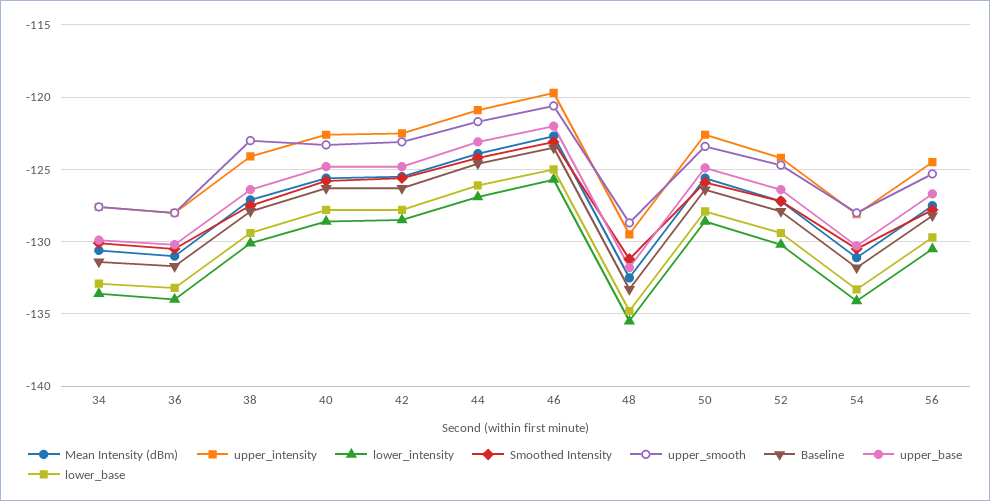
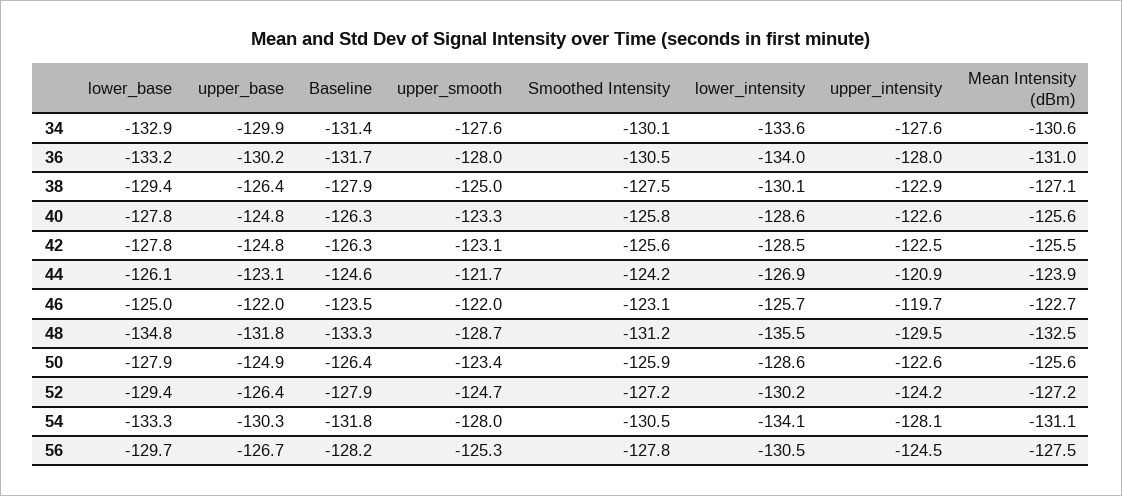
  {
    "Mean Intensity (dBm)": {
      "34": -130.6,
      "36": -131,
      "38": -127.1,
      "40": -125.6,
      "42": -125.5,
      "44": -123.9,
      "46": -122.7,
      "48": -132.5,
      "50": -125.6,
      "52": -127.2,
      "54": -131.1,
      "56": -127.5
    },
    "upper_intensity": {
      "34": -127.6,
      "36": -128,
-     "38": -124,
+     "38": -122.9,
      "40": -122.6,
      "42": -122.5,
      "44": -120.9,
      "46": -119.7,
      "48": -129.5,
      "50": -122.6,
      "52": -124.2,
      "54": -128.1,
      "56": -124.5
    },
    "lower_intensity": {
      "34": -133.6,
      "36": -134,
      "38": -130.1,
      "40": -128.6,
      "42": -128.5,
      "44": -126.9,
      "46": -125.7,
      "48": -135.5,
      "50": -128.6,
      "52": -130.2,
      "54": -134.1,
      "56": -130.5
    },
    "Smoothed Intensity": {
      "34": -130.1,
      "36": -130.5,
      "38": -127.5,
      "40": -125.8,
      "42": -125.6,
      "44": -124.2,
      "46": -123.1,
      "48": -131.2,
      "50": -125.9,
      "52": -127.2,
      "54": -130.5,
      "56": -127.8
    },
    "upper_smooth": {
      "34": -127.6,
      "36": -128,
-     "38": -123,
+     "38": -125,
      "40": -123.3,
      "42": -123.1,
      "44": -121.7,
-     "46": -120.5,
+     "46": -122,
      "48": -128.7,
      "50": -123.4,
      "52": -124.7,
      "54": -128,
      "56": -125.3
    },
    "Baseline": {
      "34": -131.4,
      "36": -131.7,
      "38": -127.9,
      "40": -126.3,
      "42": -126.3,
      "44": -124.6,
      "46": -123.5,
      "48": -133.3,
      "50": -126.4,
      "52": -127.9,
      "54": -131.8,
      "56": -128.2
    },
    "upper_base": {
      "34": -129.9,
      "36": -130.2,
      "38": -126.4,
      "40": -124.8,
      "42": -124.8,
      "44": -123.1,
      "46": -122,
      "48": -131.8,
      "50": -124.9,
      "52": -126.4,
      "54": -130.3,
      "56": -126.7
    },
    "lower_base": {
      "34": -132.9,
      "36": -133.2,
      "38": -129.4,
      "40": -127.8,
      "42": -127.8,
      "44": -126.1,
      "46": -125,
      "48": -134.8,
      "50": -127.9,
      "52": -129.4,
      "54": -133.3,
      "56": -129.7
    }
  }

